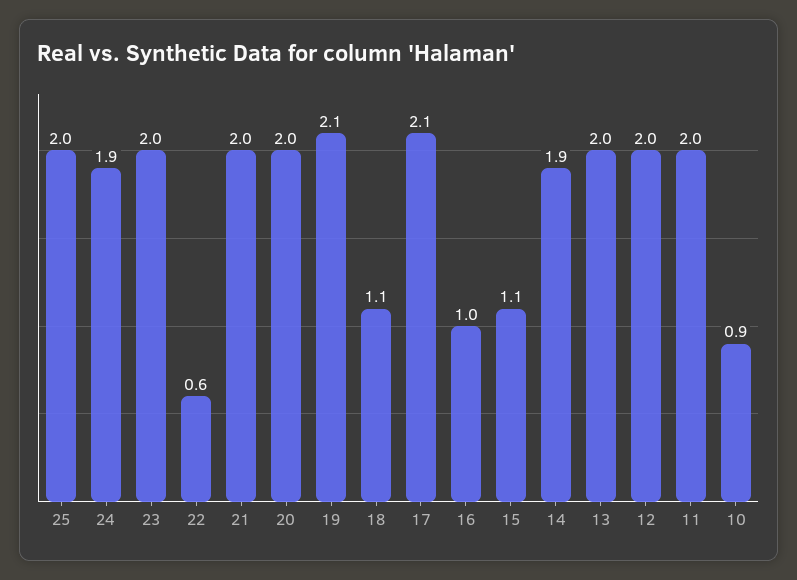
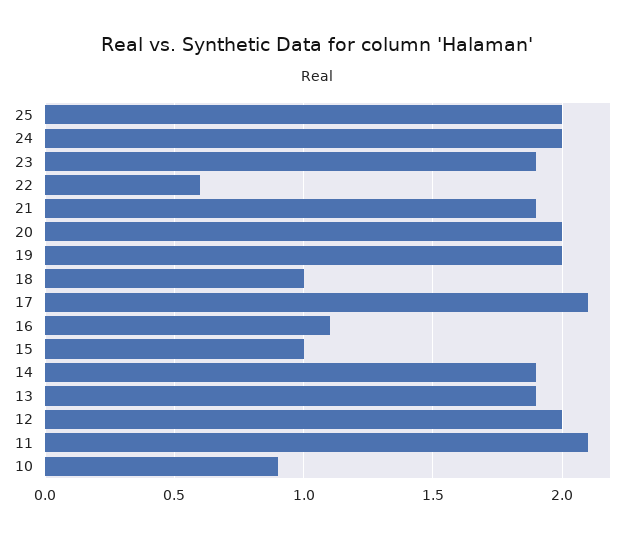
  {
    "25": 2,
-   "24": 1.9,
+   "24": 2,
-   "23": 2,
+   "23": 1.9,
    "22": 0.6,
-   "21": 2,
+   "21": 1.9,
    "20": 2,
-   "19": 2.1,
+   "19": 2,
-   "18": 1.1,
+   "18": 1,
    "17": 2.1,
-   "16": 1,
+   "16": 1.1,
-   "15": 1.1,
+   "15": 1,
    "14": 1.9,
-   "13": 2,
+   "13": 1.9,
    "12": 2,
-   "11": 2,
+   "11": 2.1,
    "10": 0.9
  }

